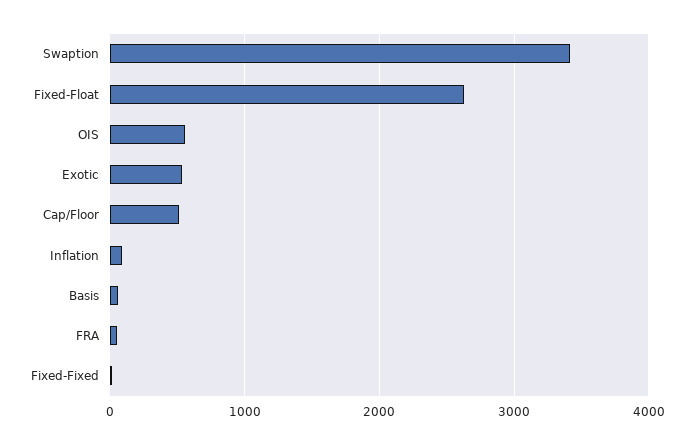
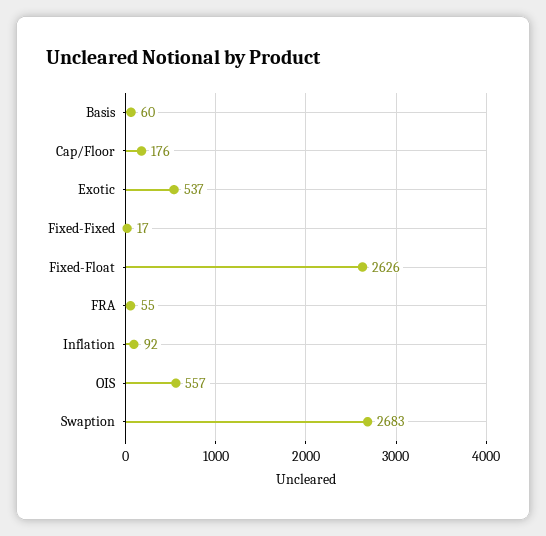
  {
-   "Swaption": 3400,
+   "Swaption": 2683,
    "Fixed-Float": 2626,
    "OIS": 557,
    "Exotic": 537,
-   "Cap/Floor": 500,
+   "Cap/Floor": 176,
    "Inflation": 92,
    "Basis": 60,
    "FRA": 55,
    "Fixed-Fixed": 17
  }

